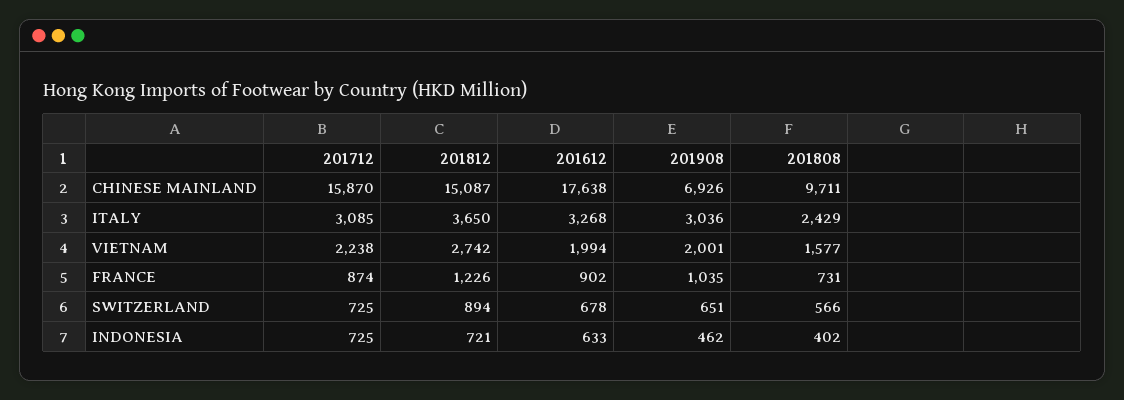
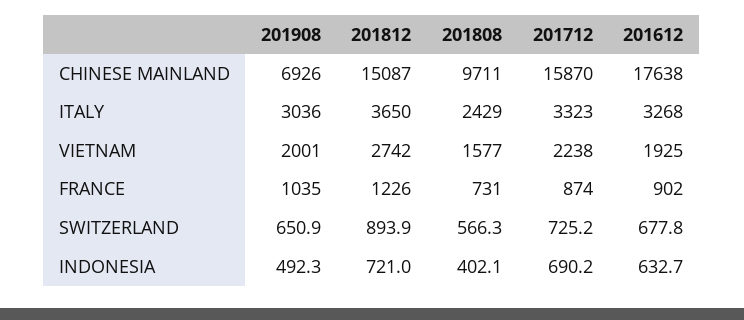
  {
    "201712": {
      "CHINESE MAINLAND": 15870,
-     "ITALY": 3085,
+     "ITALY": 3323,
      "VIETNAM": 2238,
      "FRANCE": 874,
      "SWITZERLAND": 725.2,
-     "INDONESIA": 725
+     "INDONESIA": 690.2
    },
    "201812": {
      "CHINESE MAINLAND": 15087,
      "ITALY": 3650,
      "VIETNAM": 2742,
      "FRANCE": 1226,
      "SWITZERLAND": 893.9,
      "INDONESIA": 721
    },
    "201612": {
      "CHINESE MAINLAND": 17638,
      "ITALY": 3268,
-     "VIETNAM": 1994,
+     "VIETNAM": 1925,
      "FRANCE": 902,
      "SWITZERLAND": 677.8,
      "INDONESIA": 632.7
    },
    "201908": {
      "CHINESE MAINLAND": 6926,
      "ITALY": 3036,
      "VIETNAM": 2001,
      "FRANCE": 1035,
      "SWITZERLAND": 650.9,
-     "INDONESIA": 462
+     "INDONESIA": 492.3
    },
    "201808": {
      "CHINESE MAINLAND": 9711,
      "ITALY": 2429,
      "VIETNAM": 1577,
      "FRANCE": 731,
      "SWITZERLAND": 566.3,
      "INDONESIA": 402.1
    }
  }

